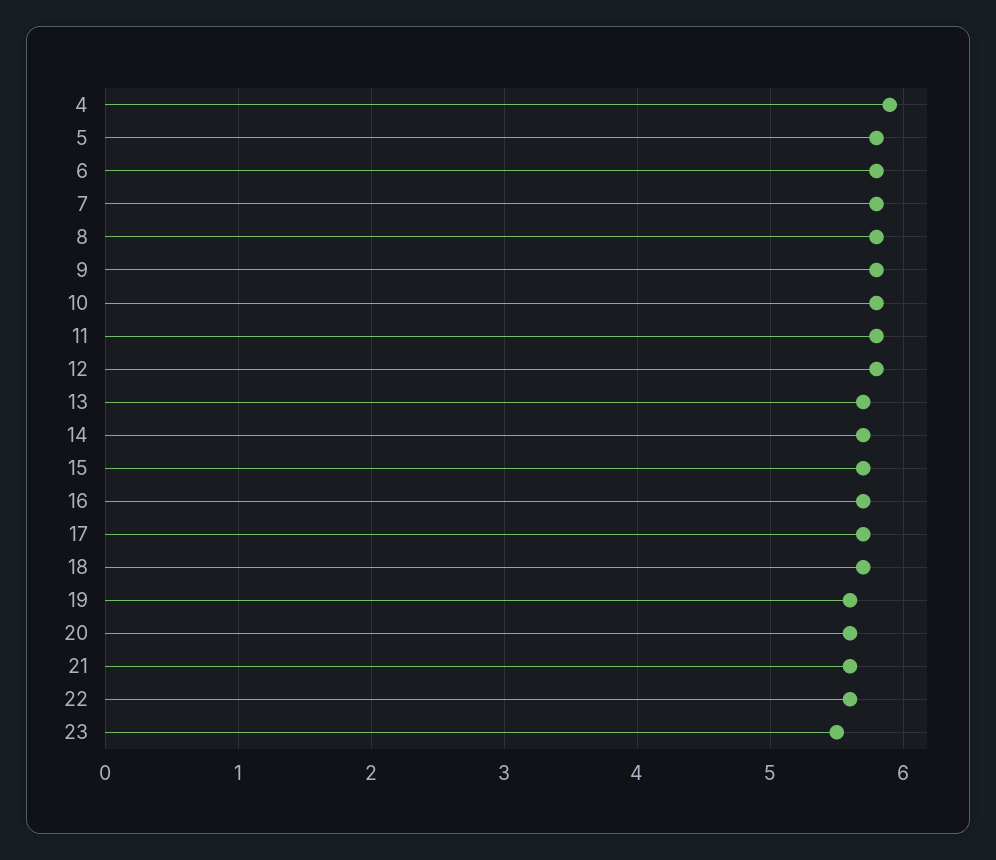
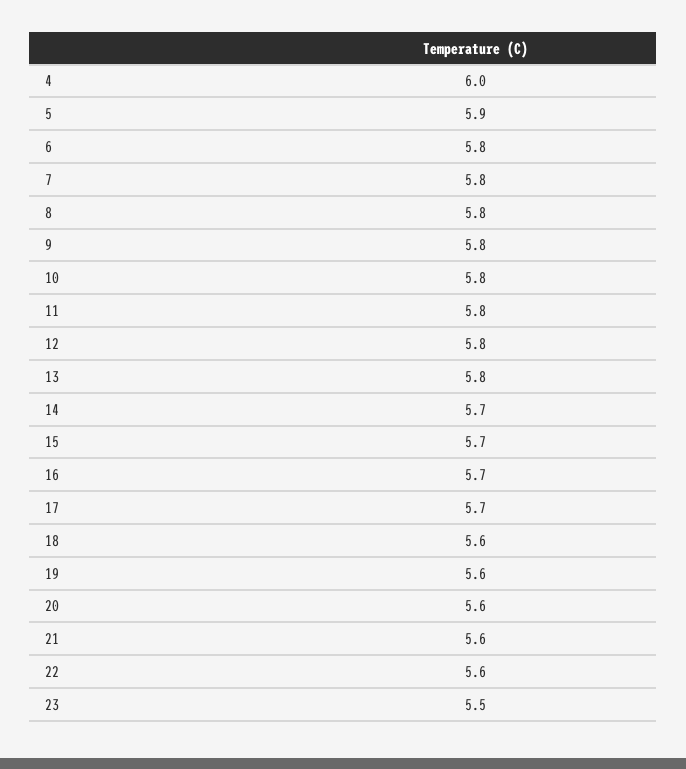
  {
-   "4": 5.9,
+   "4": 6,
-   "5": 5.8,
+   "5": 5.9,
    "6": 5.8,
    "7": 5.8,
    "8": 5.8,
    "9": 5.8,
    "10": 5.8,
    "11": 5.8,
    "12": 5.8,
-   "13": 5.7,
+   "13": 5.8,
    "14": 5.7,
    "15": 5.7,
    "16": 5.7,
    "17": 5.7,
-   "18": 5.7,
+   "18": 5.6,
    "19": 5.6,
    "20": 5.6,
    "21": 5.6,
    "22": 5.6,
    "23": 5.5
  }

